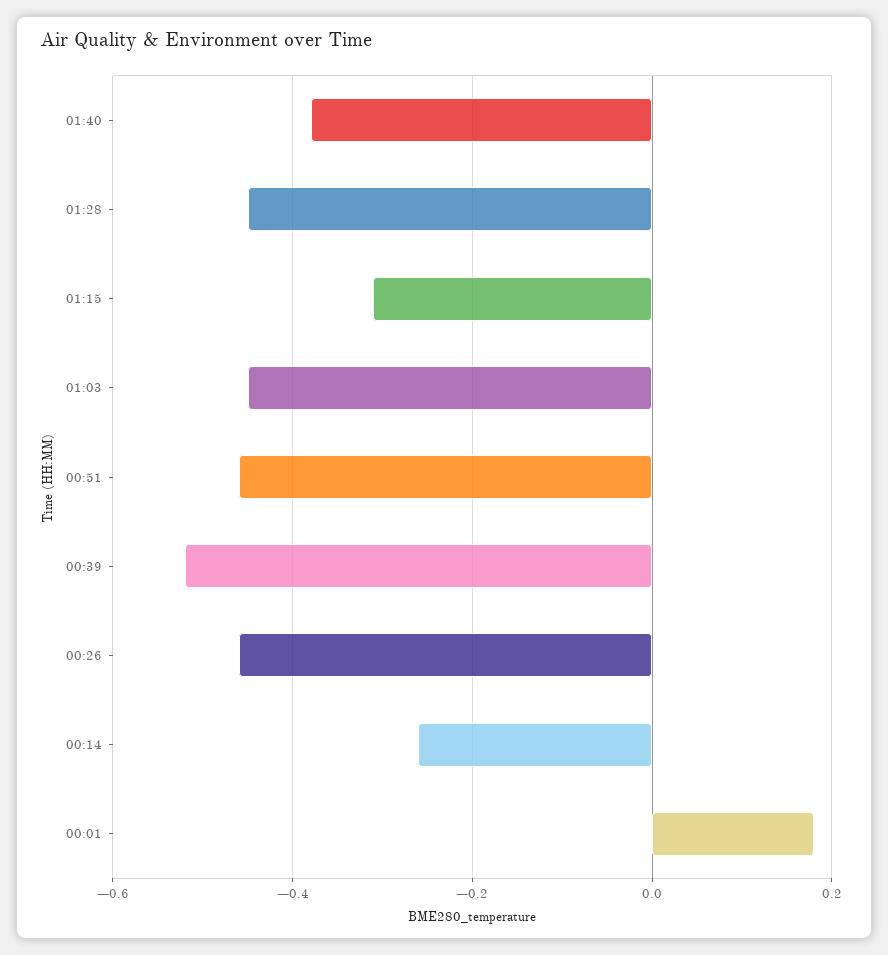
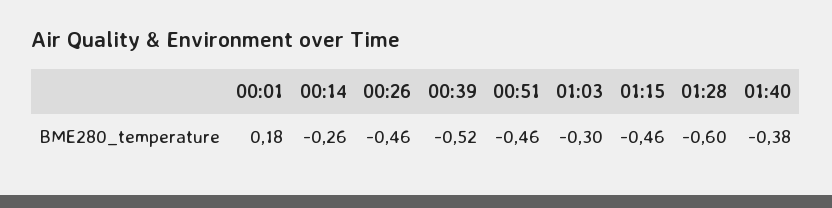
  {
    "01:40": -0.38,
-   "01:28": -0.45,
+   "01:28": -0.6,
-   "01:15": -0.3,
+   "01:15": -0.46,
-   "01:03": -0.45,
+   "01:03": -0.3,
    "00:51": -0.46,
    "00:39": -0.52,
    "00:26": -0.46,
    "00:14": -0.26,
    "00:01": 0.18
  }

